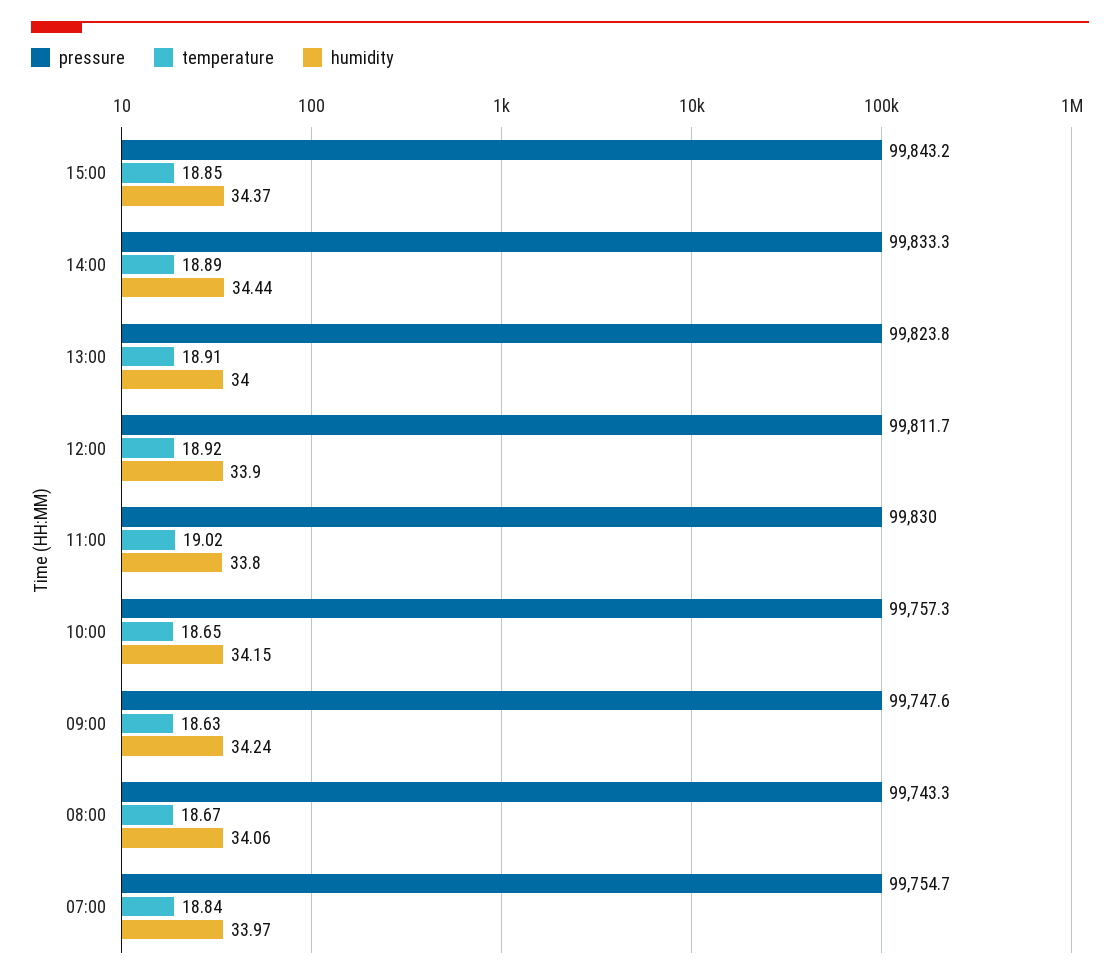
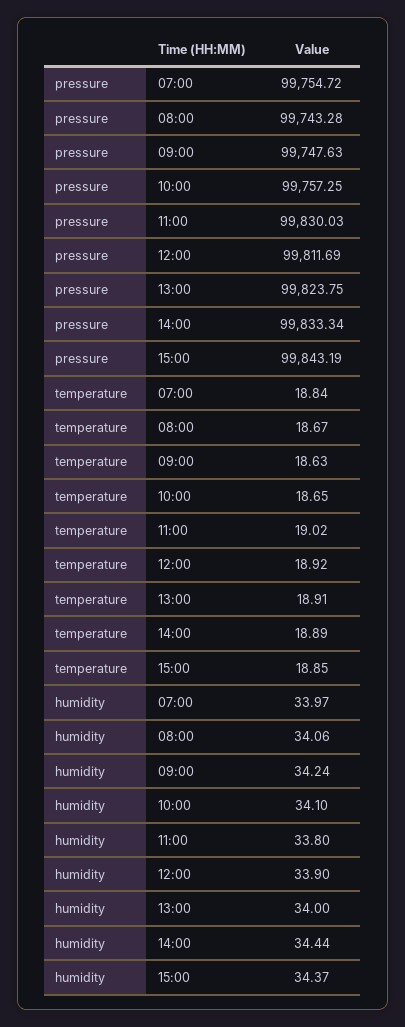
  {
    "pressure": {
      "15:00": 99843.19,
      "14:00": 99833.34,
      "13:00": 99823.75,
      "12:00": 99811.69,
      "11:00": 99830.03,
      "10:00": 99757.25,
      "09:00": 99747.63,
      "08:00": 99743.28,
      "07:00": 99754.72
    },
    "temperature": {
      "15:00": 18.85,
      "14:00": 18.89,
      "13:00": 18.91,
      "12:00": 18.92,
      "11:00": 19.02,
      "10:00": 18.65,
      "09:00": 18.63,
      "08:00": 18.67,
      "07:00": 18.84
    },
    "humidity": {
      "15:00": 34.37,
      "14:00": 34.44,
      "13:00": 34,
      "12:00": 33.9,
      "11:00": 33.8,
-     "10:00": 34.15,
+     "10:00": 34.1,
      "09:00": 34.24,
      "08:00": 34.06,
      "07:00": 33.97
    }
  }

